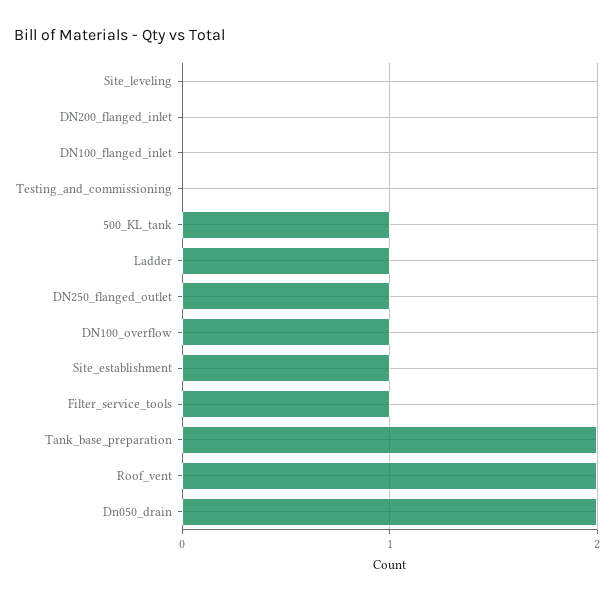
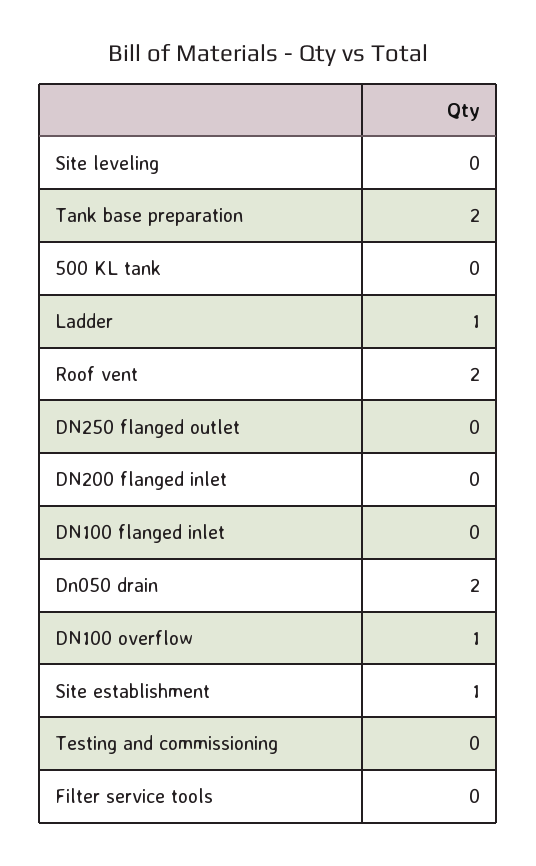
  {
    "Site_leveling": 0,
    "DN200_flanged_inlet": 0,
    "DN100_flanged_inlet": 0,
    "Testing_and_commissioning": 0,
-   "500_KL_tank": 1,
+   "500_KL_tank": 0,
    "Ladder": 1,
-   "DN250_flanged_outlet": 1,
+   "DN250_flanged_outlet": 0,
    "DN100_overflow": 1,
    "Site_establishment": 1,
-   "Filter_service_tools": 1,
+   "Filter_service_tools": 0,
    "Tank_base_preparation": 2,
    "Roof_vent": 2,
    "Dn050_drain": 2
  }

